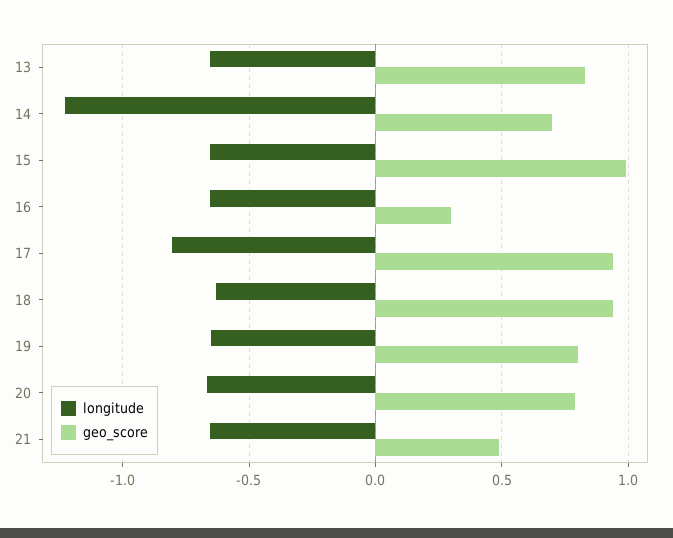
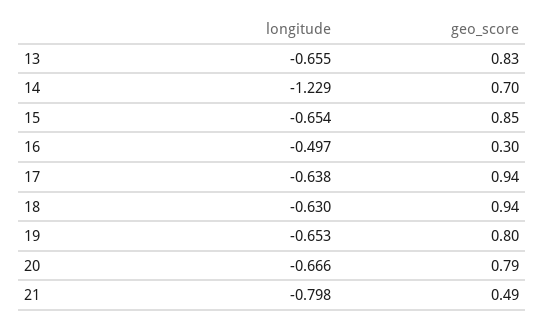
  {
    "longitude": {
      "13": -0.655,
      "14": -1.229,
      "15": -0.654,
-     "16": -0.65,
+     "16": -0.497,
-     "17": -0.8,
+     "17": -0.638,
      "18": -0.63,
      "19": -0.653,
      "20": -0.666,
-     "21": -0.65
+     "21": -0.798
    },
    "geo_score": {
      "13": 0.83,
      "14": 0.7,
-     "15": 1,
+     "15": 0.85,
      "16": 0.3,
      "17": 0.94,
      "18": 0.94,
      "19": 0.8,
      "20": 0.79,
      "21": 0.49
    }
  }

